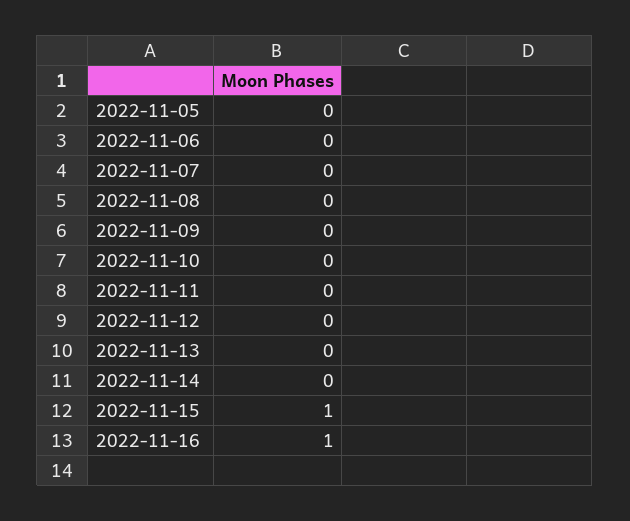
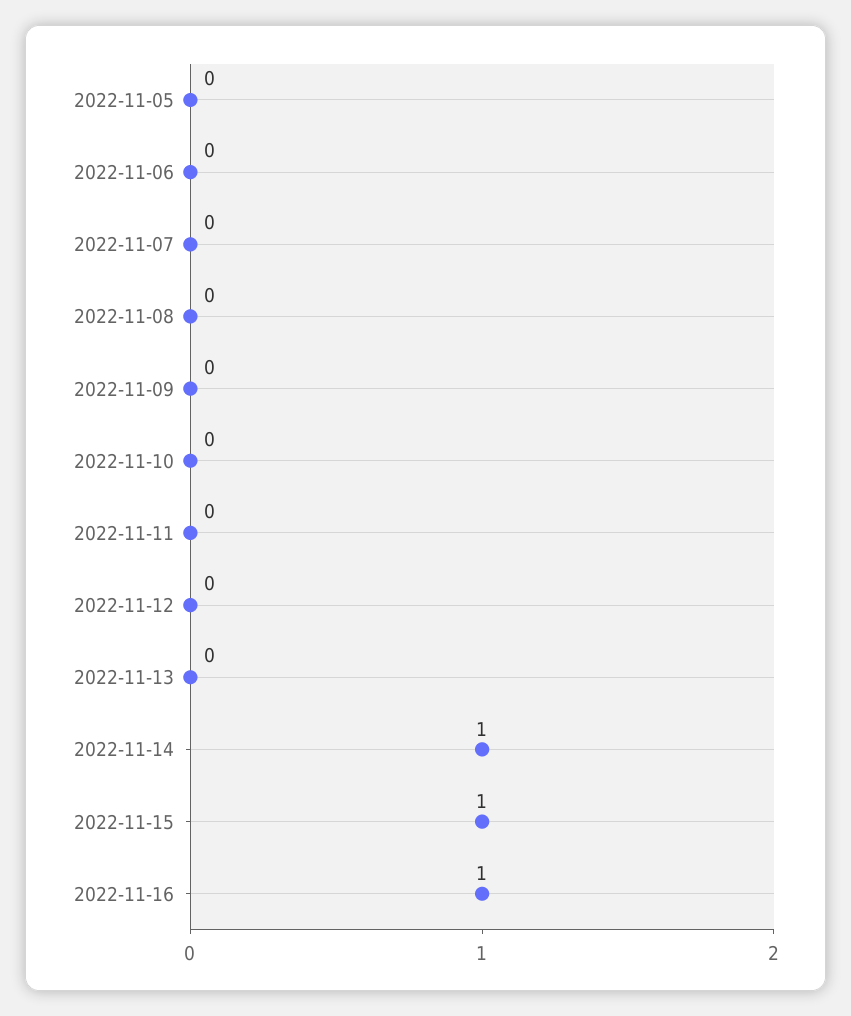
  {
    "2022-11-05": 0,
    "2022-11-06": 0,
    "2022-11-07": 0,
    "2022-11-08": 0,
    "2022-11-09": 0,
    "2022-11-10": 0,
    "2022-11-11": 0,
    "2022-11-12": 0,
    "2022-11-13": 0,
-   "2022-11-14": 0,
+   "2022-11-14": 1,
    "2022-11-15": 1,
    "2022-11-16": 1
  }

